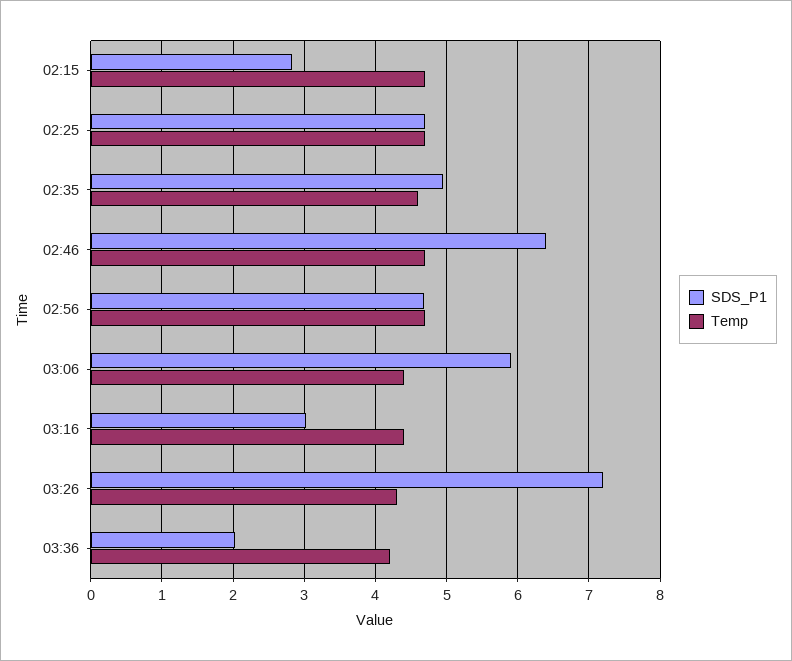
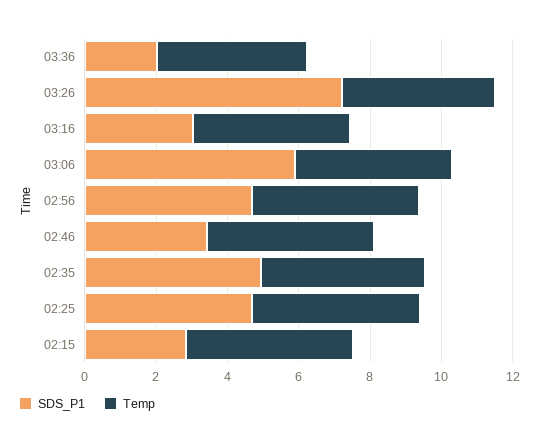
  {
    "SDS_P1": {
      "02:15": 2.8,
      "02:25": 4.7,
      "02:35": 5,
-     "02:46": 6.4,
+     "02:46": 3.5,
      "02:56": 4.7,
      "03:06": 5.9,
      "03:16": 3,
      "03:26": 7.2,
      "03:36": 2
    },
    "Temp": {
      "02:15": 4.7,
      "02:25": 4.7,
      "02:35": 4.6,
      "02:46": 4.7,
      "02:56": 4.7,
      "03:06": 4.4,
      "03:16": 4.4,
      "03:26": 4.3,
      "03:36": 4.2
    }
  }

